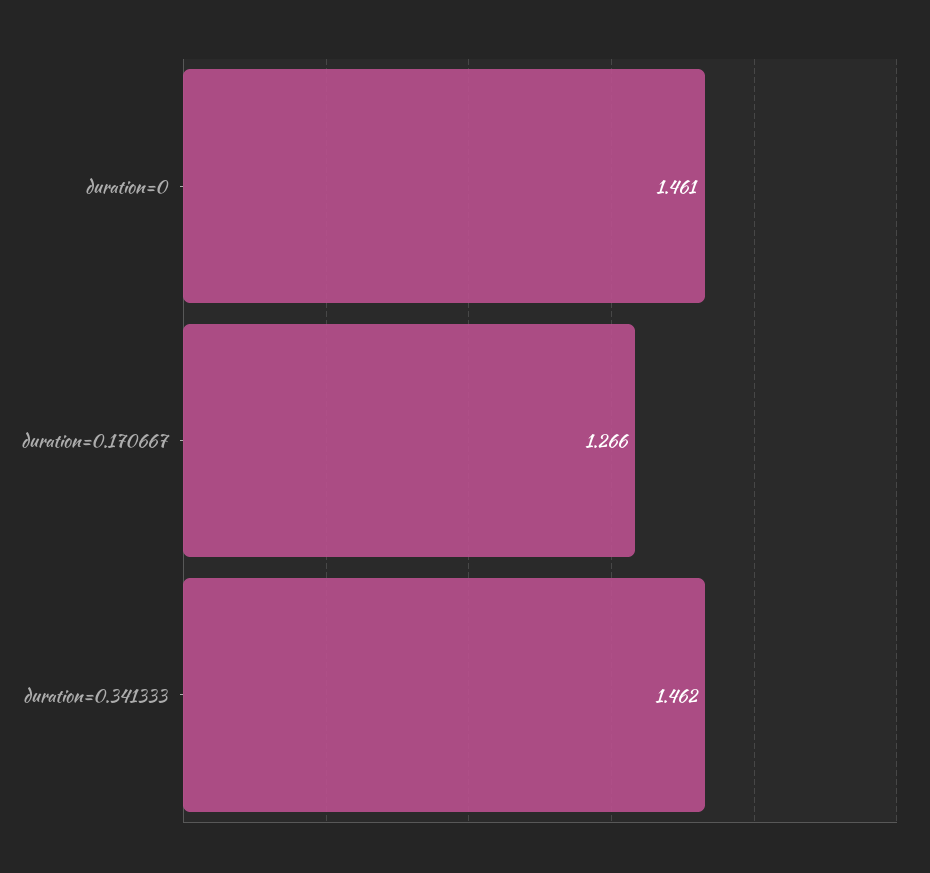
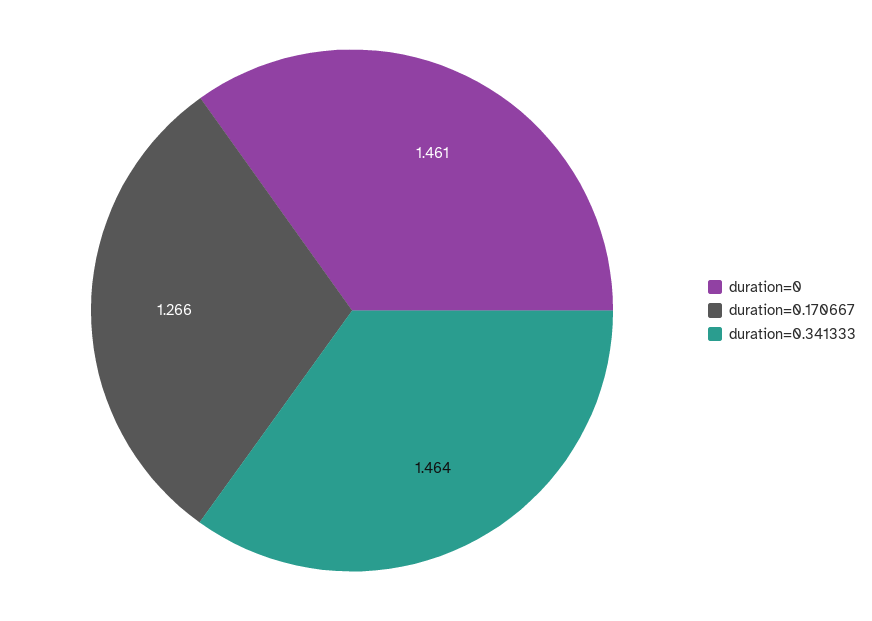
  {
    "duration=0": 1.461,
    "duration=0.170667": 1.266,
-   "duration=0.341333": 1.462
+   "duration=0.341333": 1.464
  }

